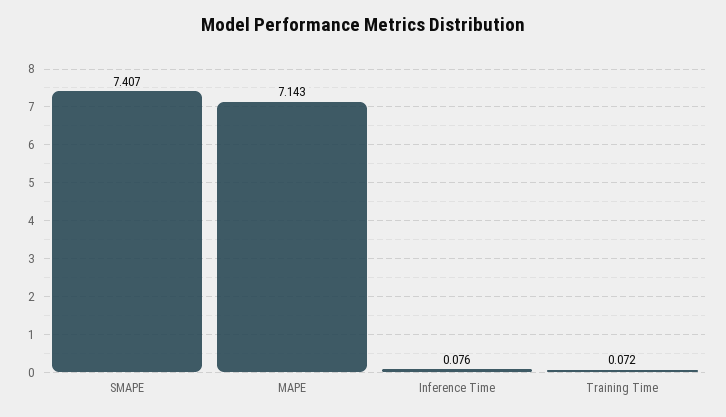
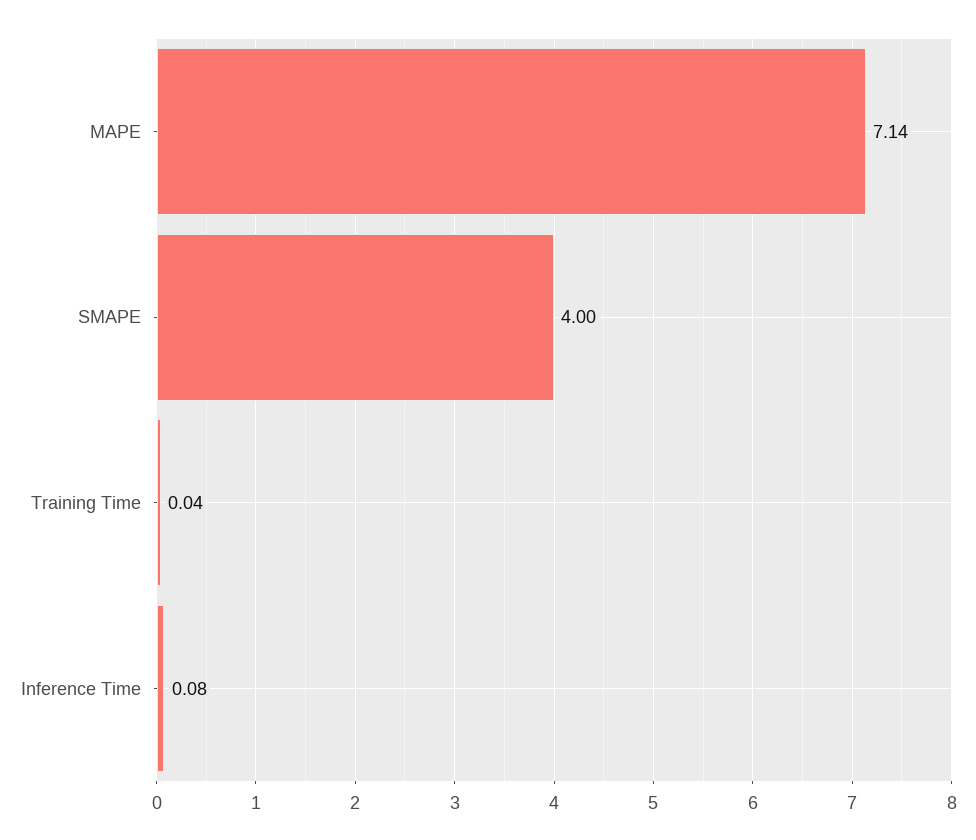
  {
-   "SMAPE": 7.407,
+   "SMAPE": 4,
    "MAPE": 7.143,
    "Inference Time": 0.076,
-   "Training Time": 0.072
+   "Training Time": 0.04
  }

